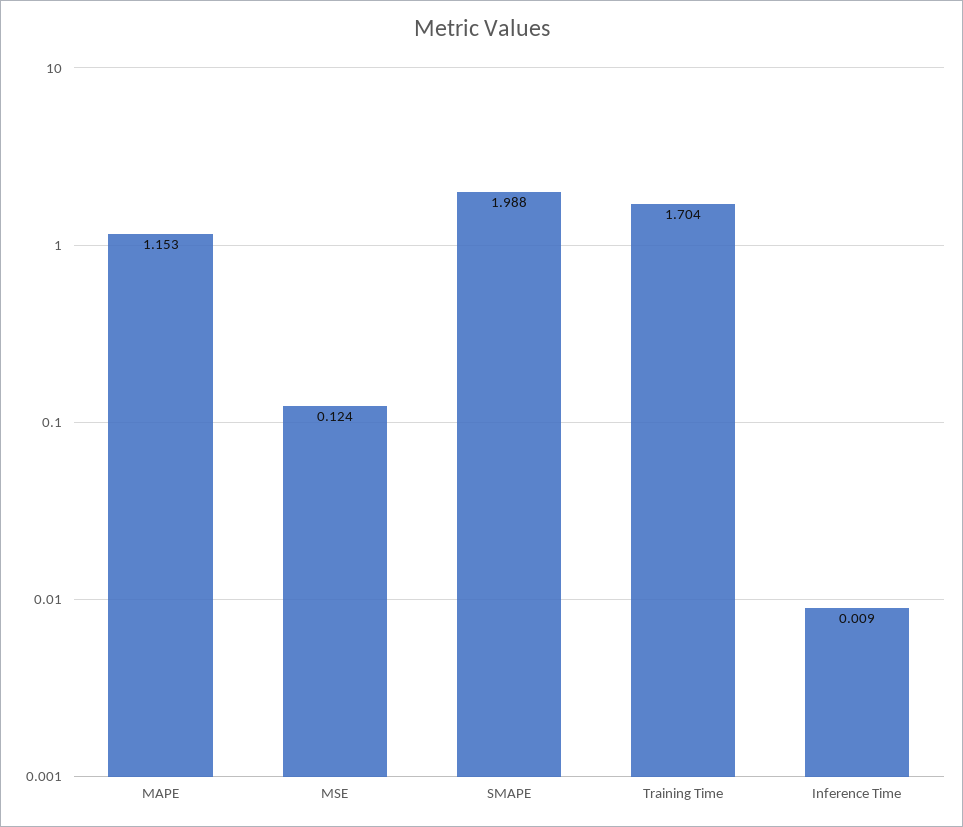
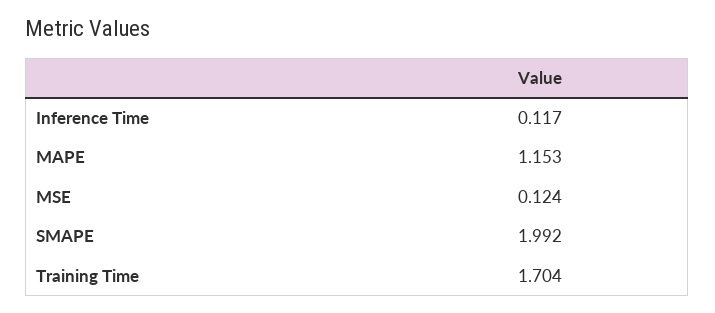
  {
    "MAPE": 1.153,
    "MSE": 0.124,
-   "SMAPE": 1.988,
+   "SMAPE": 1.992,
    "Training Time": 1.704,
-   "Inference Time": 0.009
+   "Inference Time": 0.117
  }

